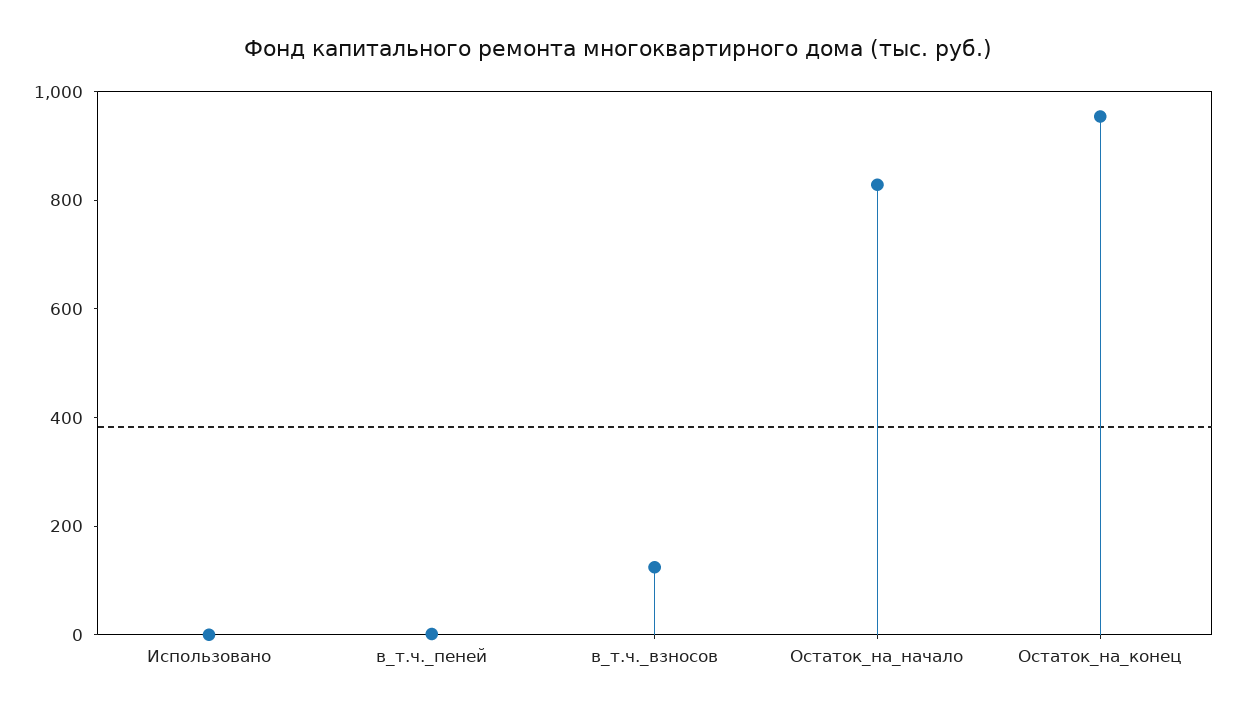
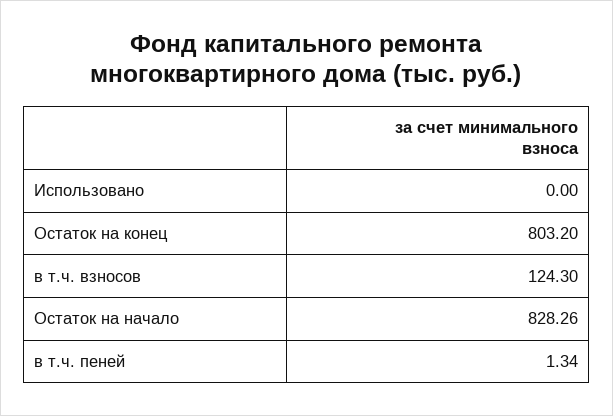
  {
    "Использовано": 0,
    "в_т.ч._пеней": 1.34,
    "в_т.ч._взносов": 124.3,
    "Остаток_на_начало": 828.26,
-   "Остаток_на_конец": 950
+   "Остаток_на_конец": 803.2
  }

